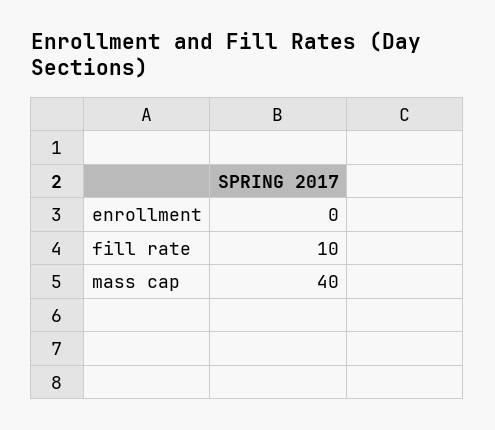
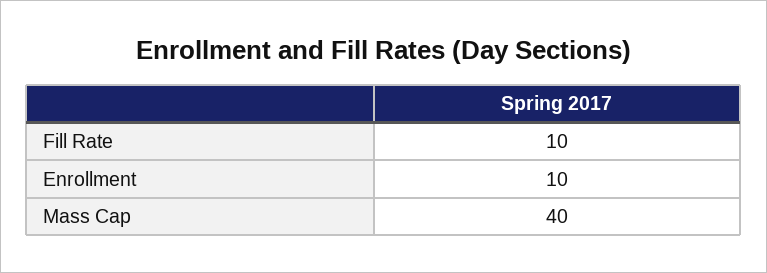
  {
-   "enrollment": 0,
+   "enrollment": 10,
    "fill rate": 10,
    "mass cap": 40
  }

